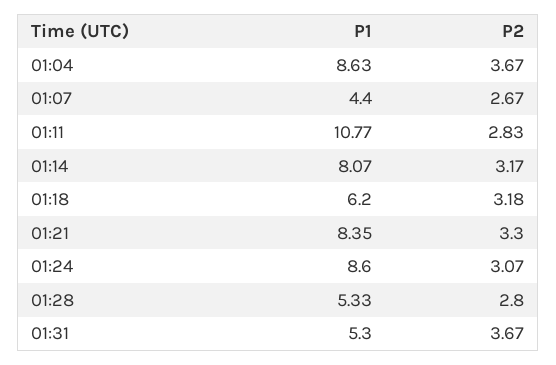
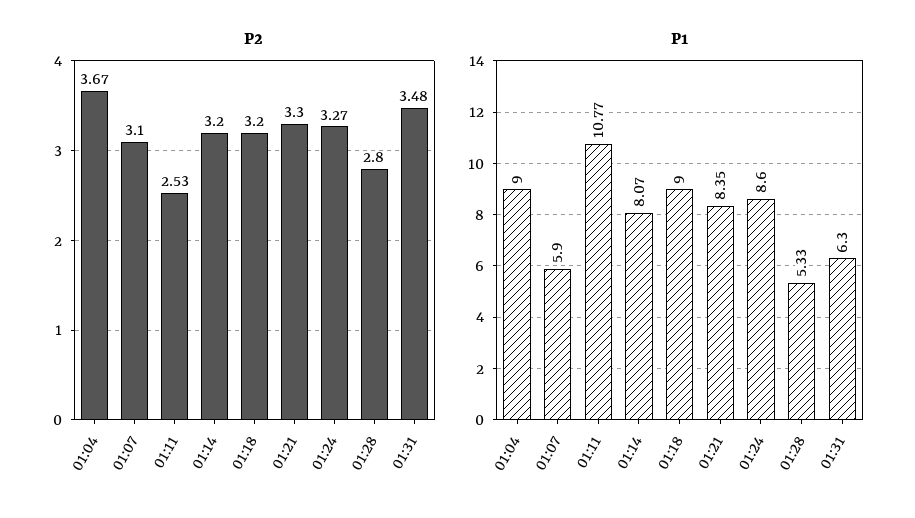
  {
    "P1": {
-     "01:04": 8.63,
+     "01:04": 9,
-     "01:07": 4.4,
+     "01:07": 5.9,
      "01:11": 10.77,
      "01:14": 8.07,
-     "01:18": 6.2,
+     "01:18": 9,
      "01:21": 8.35,
      "01:24": 8.6,
      "01:28": 5.33,
-     "01:31": 5.3
+     "01:31": 6.3
    },
    "P2": {
      "01:04": 3.67,
-     "01:07": 2.67,
+     "01:07": 3.1,
-     "01:11": 2.83,
+     "01:11": 2.53,
-     "01:14": 3.17,
+     "01:14": 3.2,
-     "01:18": 3.18,
+     "01:18": 3.2,
      "01:21": 3.3,
-     "01:24": 3.07,
+     "01:24": 3.27,
      "01:28": 2.8,
-     "01:31": 3.67
+     "01:31": 3.48
    }
  }

